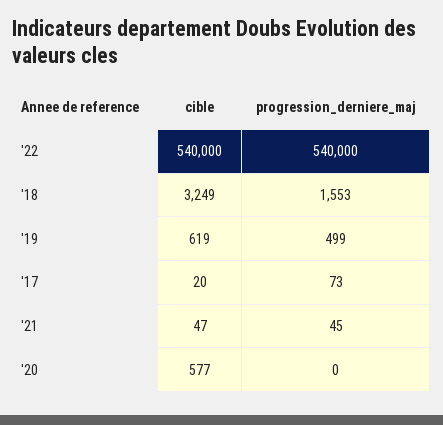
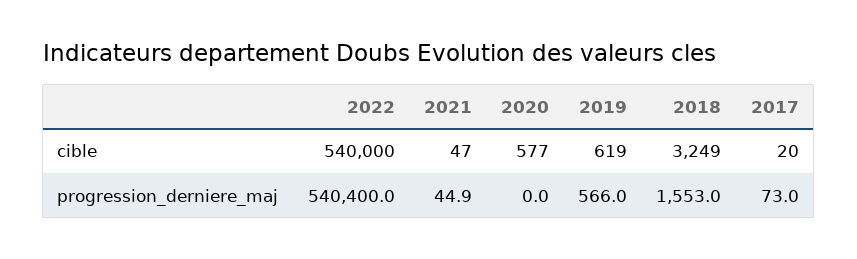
  {
    "cible": {
      "'22": 540000,
      "'18": 3249,
      "'19": 619,
      "'17": 20,
      "'21": 47,
      "'20": 577
    },
    "progression_derniere_maj": {
-     "'22": 540000,
+     "'22": 540400,
      "'18": 1553,
-     "'19": 499,
+     "'19": 566,
      "'17": 73,
      "'21": 44.9,
      "'20": 0
    }
  }

